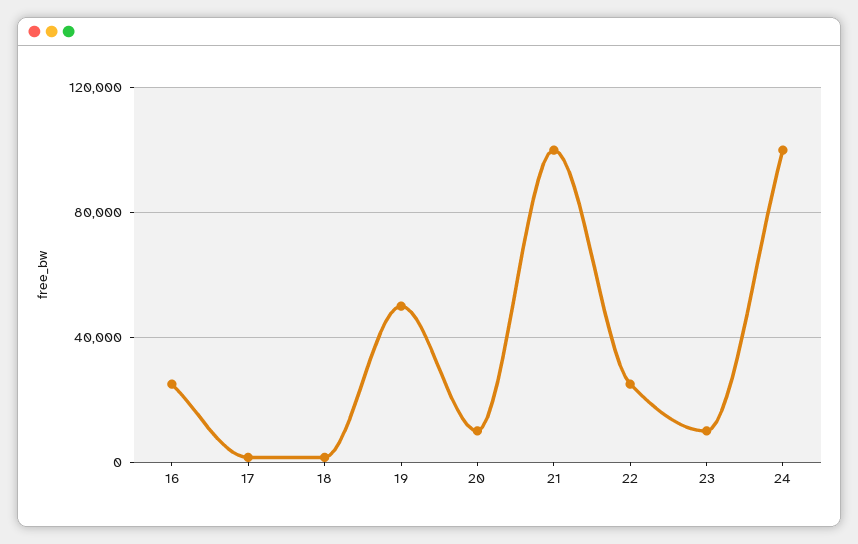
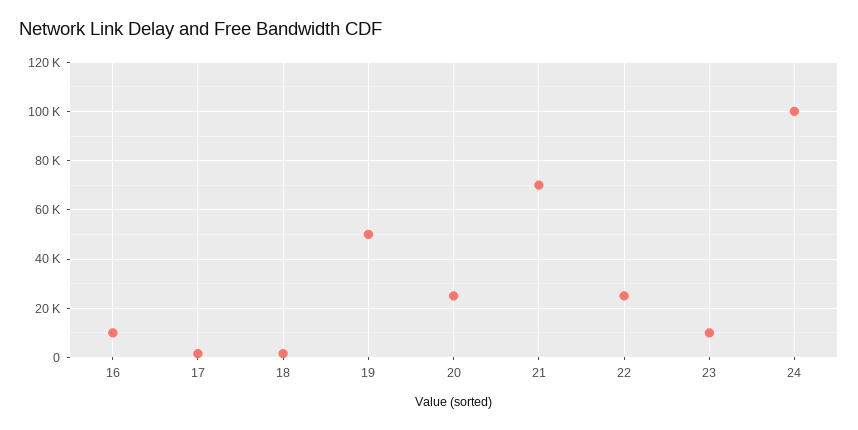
  {
-   "16": 25000,
+   "16": 10000,
    "17": 2500,
    "18": 2500,
    "19": 50000,
-   "20": 10000,
+   "20": 25000,
-   "21": 100000,
+   "21": 70000,
    "22": 25000,
    "23": 10000,
    "24": 100000
  }

